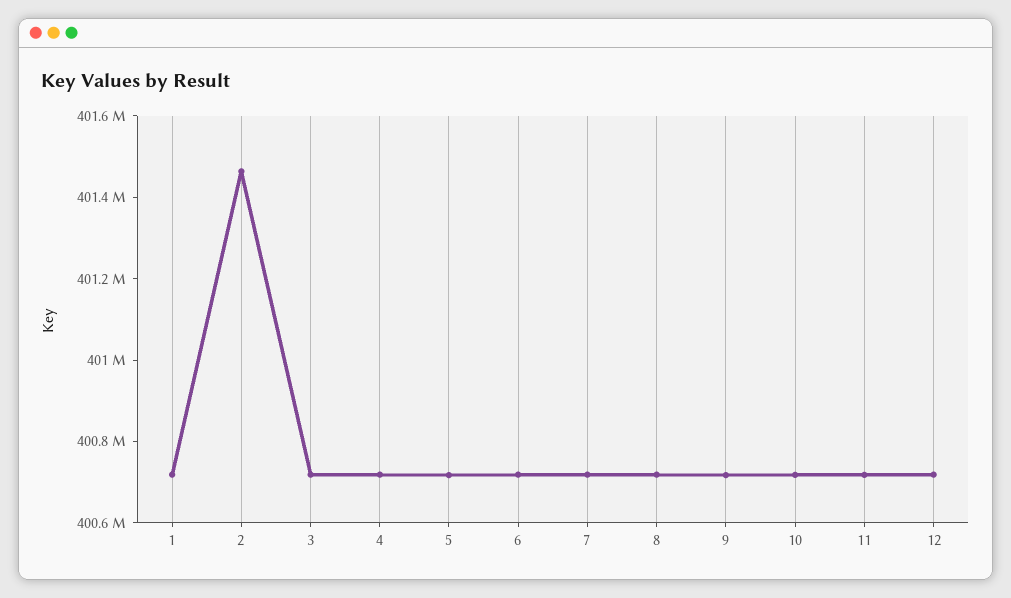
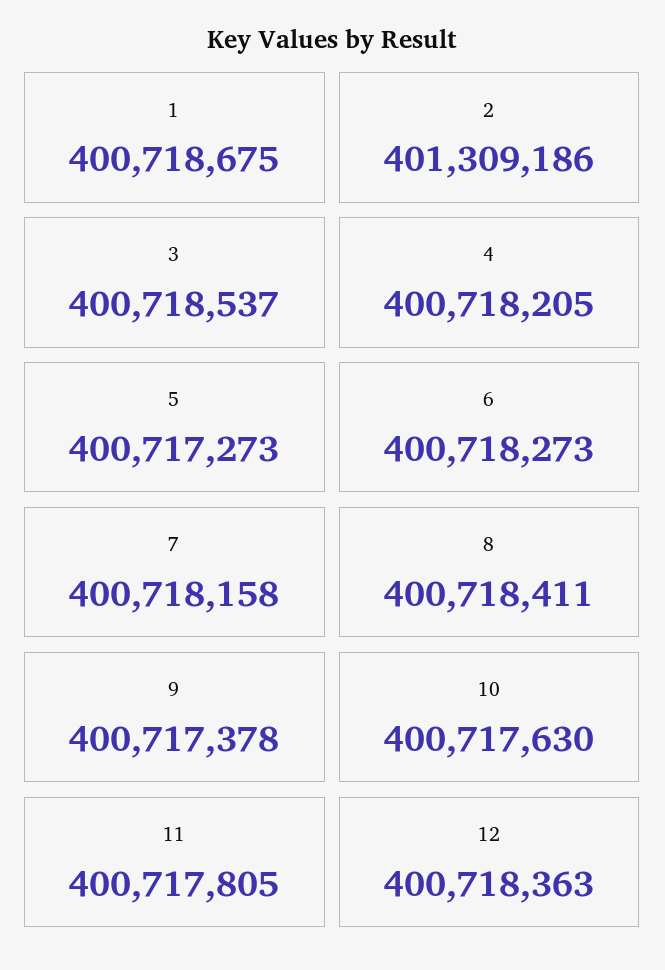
  {
    "1": 400718675,
-   "2": 401450000,
+   "2": 401309186,
    "3": 400718537,
    "4": 400718205,
    "5": 400717273,
    "6": 400718273,
    "7": 400718158,
    "8": 400718411,
    "9": 400717378,
    "10": 400717630,
    "11": 400717805,
    "12": 400718363
  }

